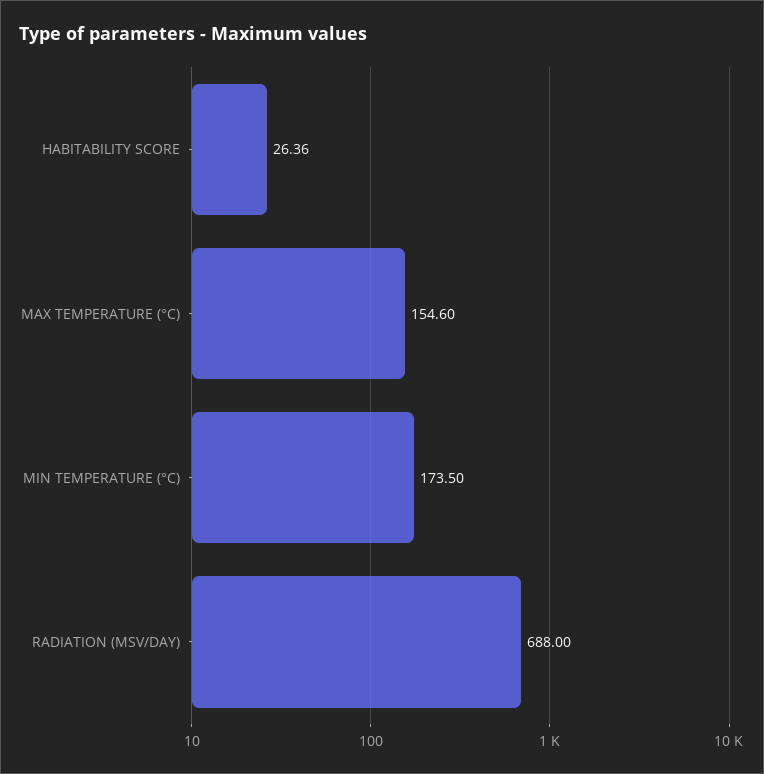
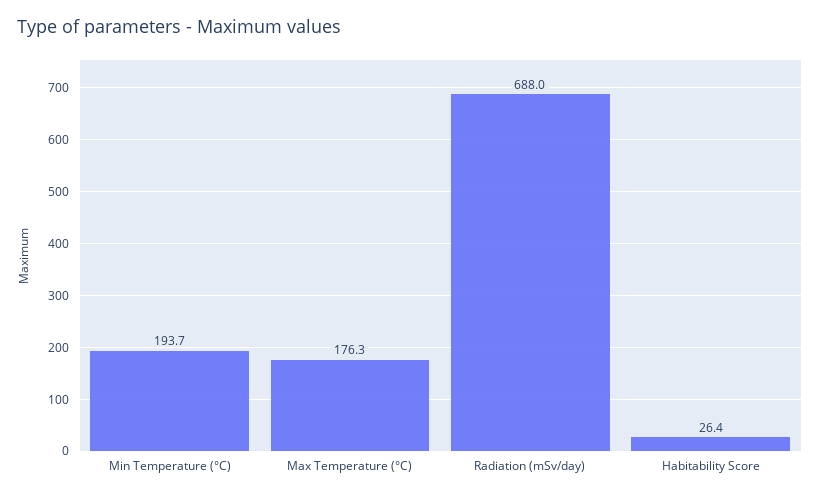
  {
    "HABITABILITY SCORE": 26.36,
-   "MAX TEMPERATURE (°C)": 154.6,
+   "MAX TEMPERATURE (°C)": 176.3,
-   "MIN TEMPERATURE (°C)": 173.5,
+   "MIN TEMPERATURE (°C)": 193.7,
    "RADIATION (MSV/DAY)": 688
  }

